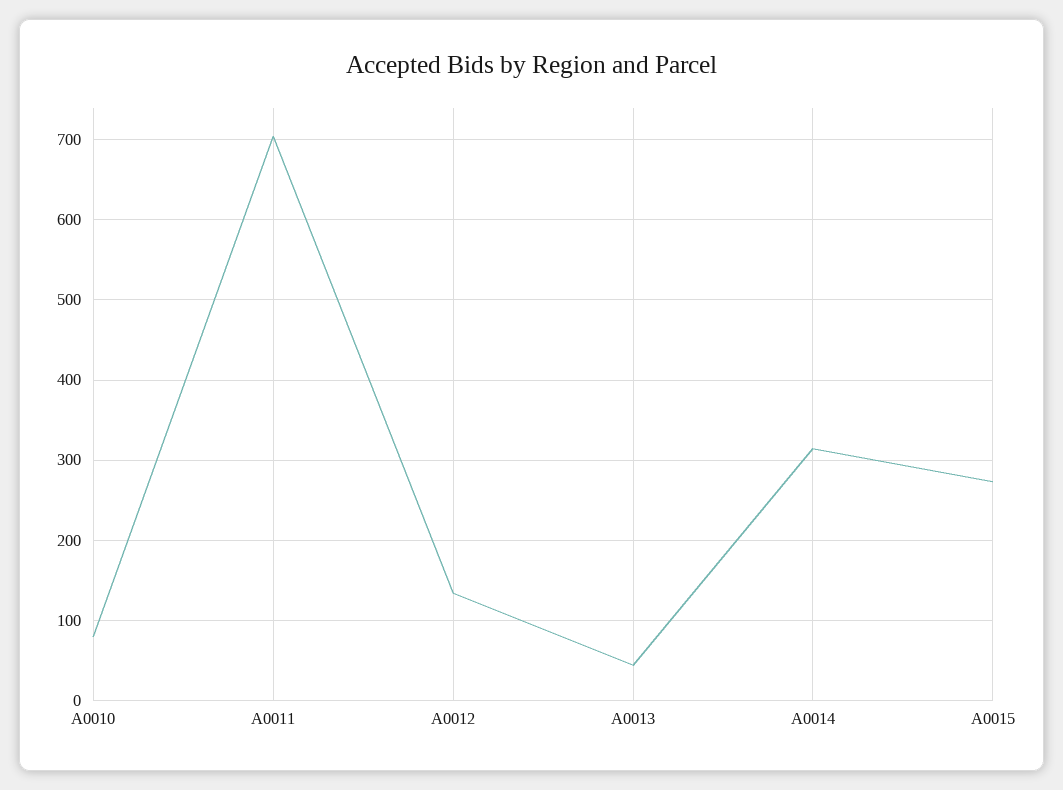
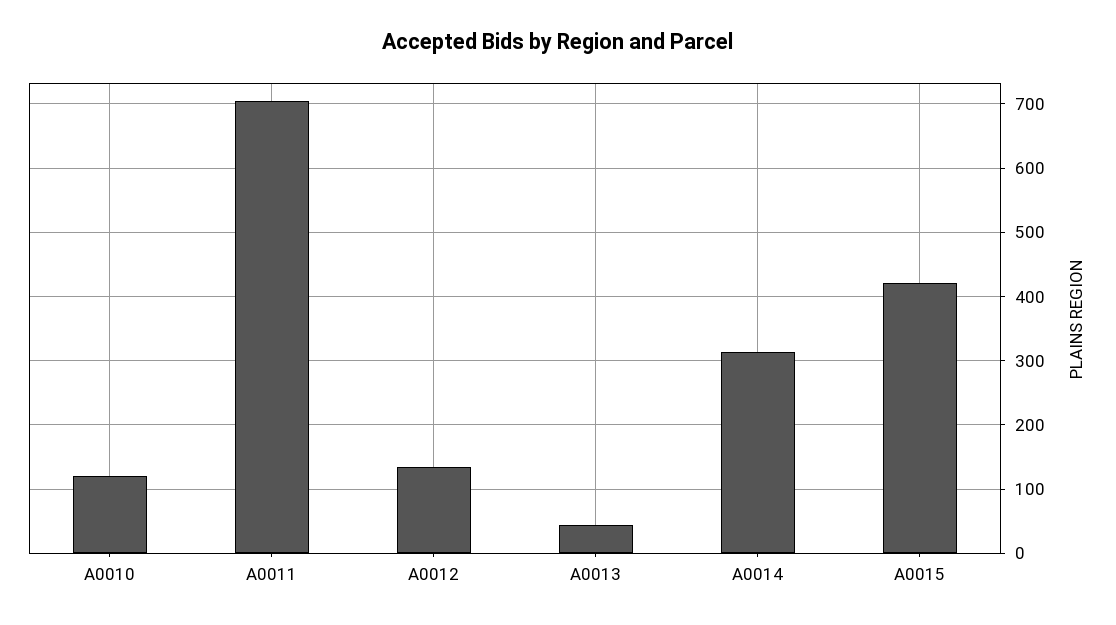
  {
-   "A0010": 80,
+   "A0010": 120,
    "A0011": 700,
    "A0012": 130,
    "A0013": 40,
    "A0014": 310,
-   "A0015": 270
+   "A0015": 420
  }

